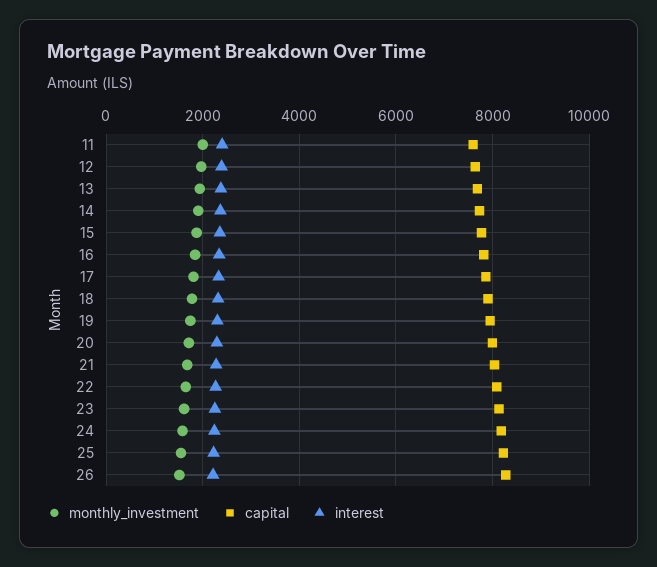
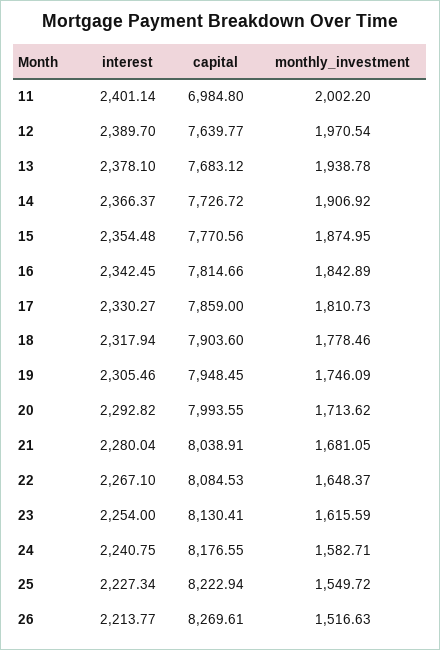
  {
    "monthly_investment": {
      "11": 2002.2,
      "12": 1970.54,
      "13": 1938.78,
      "14": 1906.92,
      "15": 1874.95,
      "16": 1842.89,
      "17": 1810.73,
      "18": 1778.46,
      "19": 1746.09,
      "20": 1713.62,
      "21": 1681.05,
      "22": 1648.37,
      "23": 1615.59,
      "24": 1582.71,
      "25": 1549.72,
      "26": 1516.63
    },
    "capital": {
-     "11": 7600,
+     "11": 6984.8,
      "12": 7639.77,
      "13": 7683.12,
      "14": 7726.72,
      "15": 7770.56,
      "16": 7814.66,
      "17": 7859,
      "18": 7903.6,
      "19": 7948.45,
      "20": 7993.55,
      "21": 8038.91,
      "22": 8084.53,
      "23": 8130.41,
      "24": 8176.55,
      "25": 8222.94,
      "26": 8269.61
    },
    "interest": {
      "11": 2401.14,
      "12": 2389.7,
      "13": 2378.1,
      "14": 2366.37,
      "15": 2354.48,
      "16": 2342.45,
      "17": 2330.27,
      "18": 2317.94,
      "19": 2305.46,
      "20": 2292.82,
      "21": 2280.04,
      "22": 2267.1,
      "23": 2254,
      "24": 2240.75,
      "25": 2227.34,
      "26": 2213.77
    }
  }

